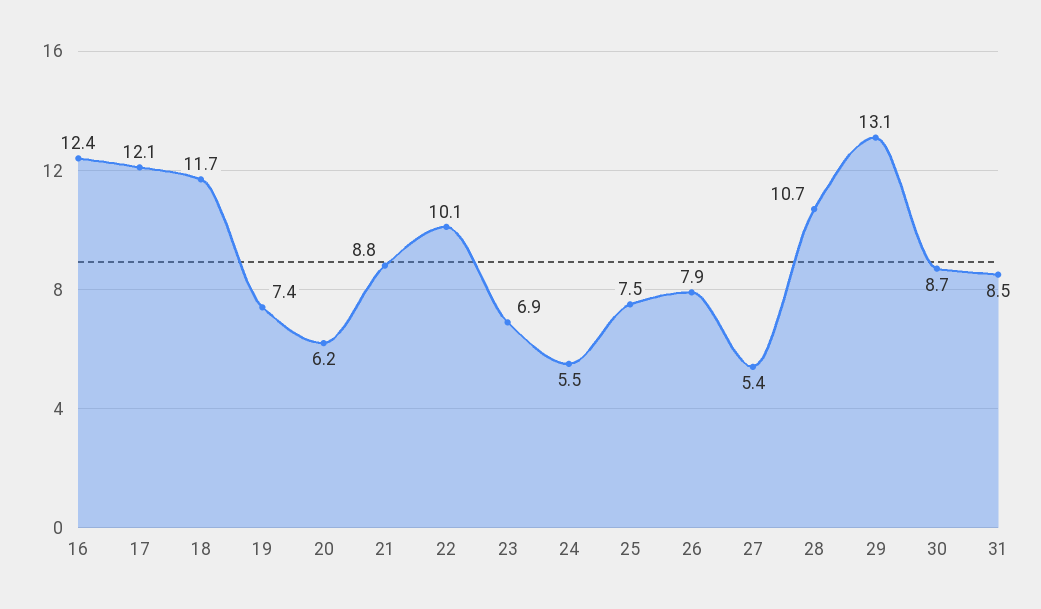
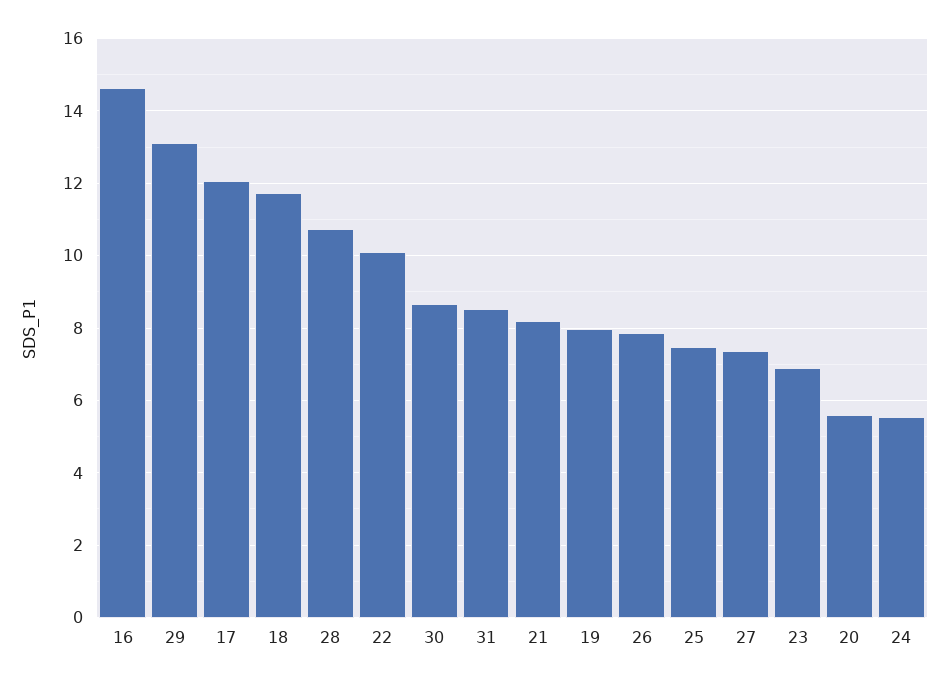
  {
-   "16": 12.4,
+   "16": 14.6,
    "17": 12.1,
    "18": 11.7,
-   "19": 7.4,
+   "19": 8,
-   "20": 6.2,
+   "20": 5.6,
-   "21": 8.8,
+   "21": 8.2,
    "22": 10.1,
    "23": 6.9,
    "24": 5.5,
    "25": 7.5,
    "26": 7.9,
-   "27": 5.4,
+   "27": 7.4,
    "28": 10.7,
    "29": 13.1,
    "30": 8.7,
    "31": 8.5
  }

